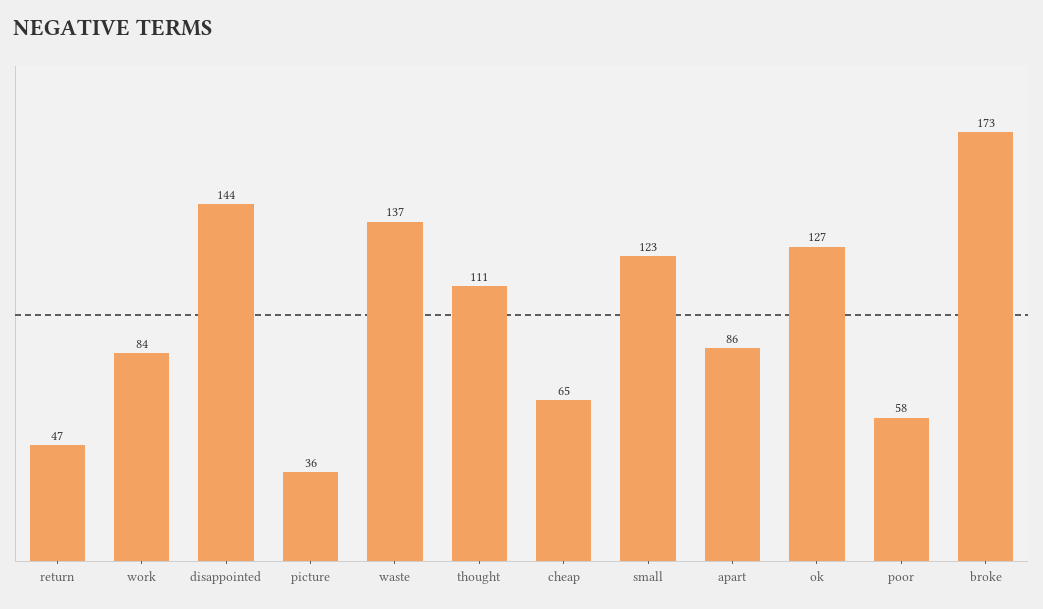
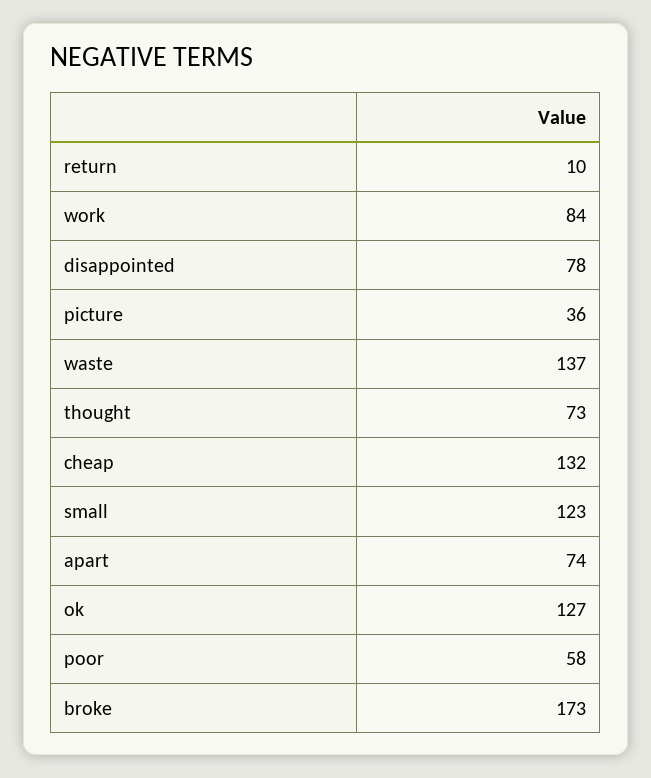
  {
-   "return": 47,
+   "return": 10,
    "work": 84,
-   "disappointed": 144,
+   "disappointed": 78,
    "picture": 36,
    "waste": 137,
-   "thought": 111,
+   "thought": 73,
-   "cheap": 65,
+   "cheap": 132,
    "small": 123,
-   "apart": 86,
+   "apart": 74,
    "ok": 127,
    "poor": 58,
    "broke": 173
  }

